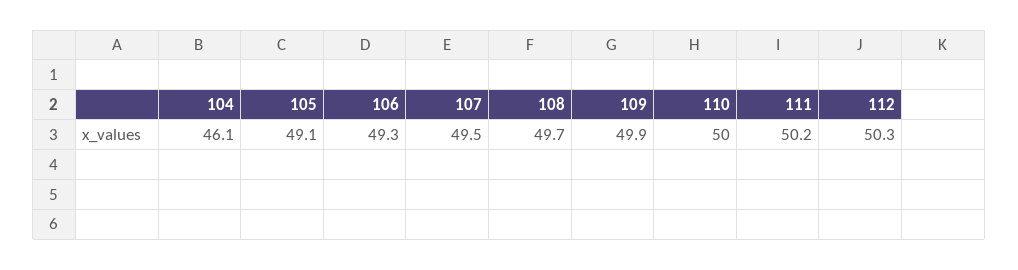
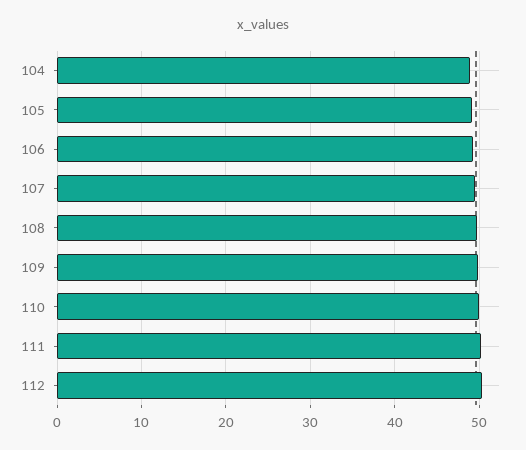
  {
-   "104": 46.1,
+   "104": 49,
    "105": 49.1,
    "106": 49.3,
    "107": 49.5,
    "108": 49.7,
    "109": 49.9,
    "110": 50,
    "111": 50.2,
    "112": 50.3
  }

